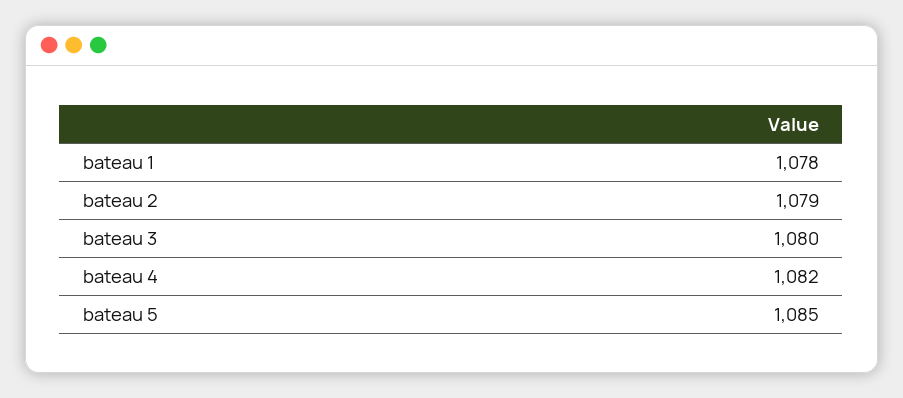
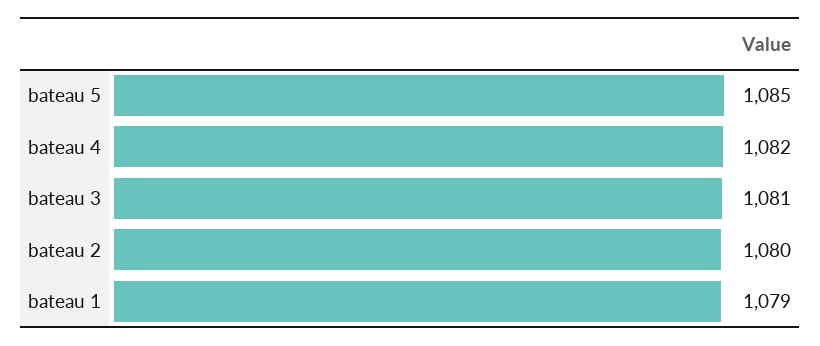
  {
-   "bateau 1": 1078,
+   "bateau 1": 1079,
-   "bateau 2": 1079,
+   "bateau 2": 1080,
-   "bateau 3": 1080,
+   "bateau 3": 1081,
    "bateau 4": 1082,
    "bateau 5": 1085
  }

